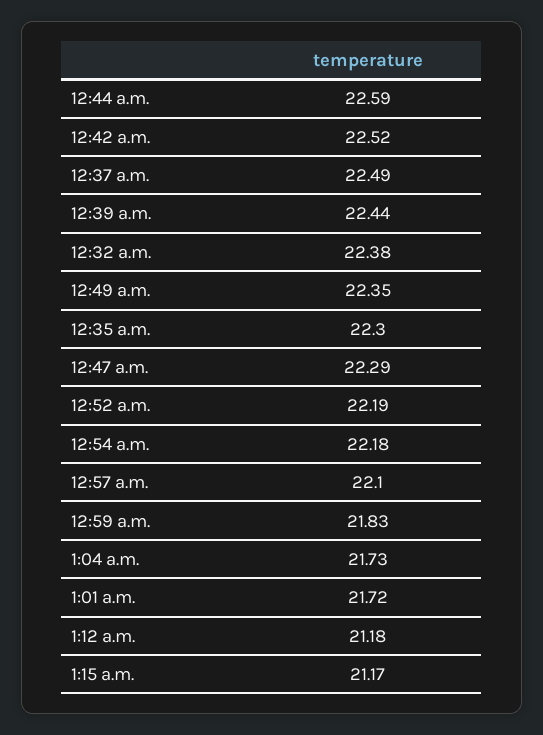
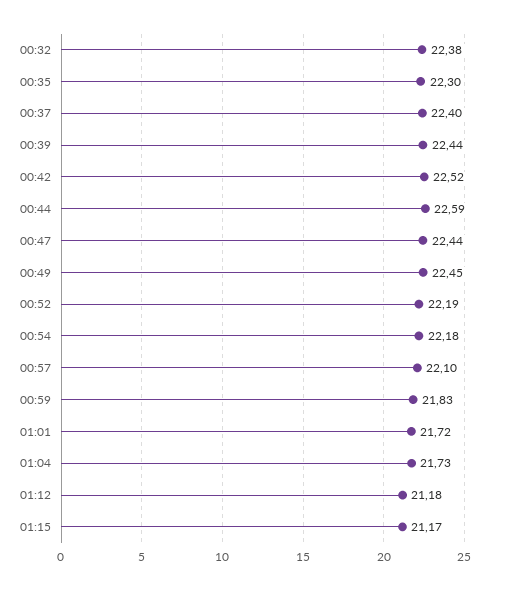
  {
    "12:44 a.m.": 22.59,
    "12:42 a.m.": 22.52,
-   "12:37 a.m.": 22.49,
+   "12:37 a.m.": 22.4,
    "12:39 a.m.": 22.44,
    "12:32 a.m.": 22.38,
-   "12:49 a.m.": 22.35,
+   "12:49 a.m.": 22.45,
    "12:35 a.m.": 22.3,
-   "12:47 a.m.": 22.29,
+   "12:47 a.m.": 22.44,
    "12:52 a.m.": 22.19,
    "12:54 a.m.": 22.18,
    "12:57 a.m.": 22.1,
    "12:59 a.m.": 21.83,
    "1:04 a.m.": 21.73,
    "1:01 a.m.": 21.72,
    "1:12 a.m.": 21.18,
    "1:15 a.m.": 21.17
  }

